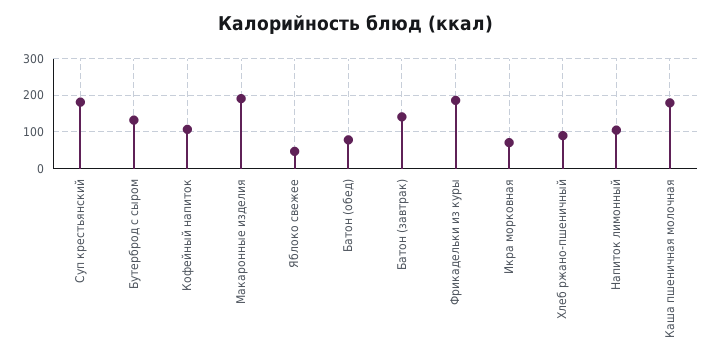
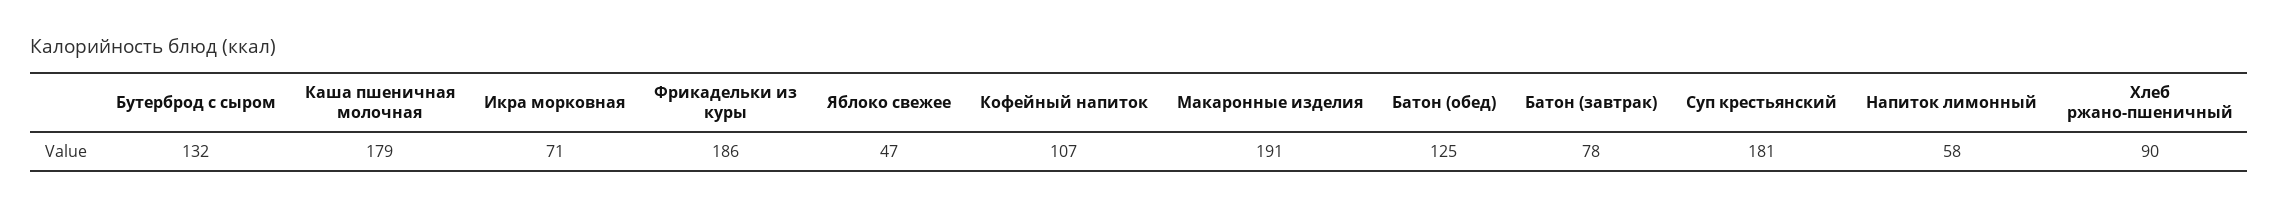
  {
    "Суп крестьянский": 181,
    "Бутерброд с сыром": 132,
    "Кофейный напиток": 107,
    "Макаронные изделия": 191,
    "Яблоко свежее": 47,
-   "Батон (обед)": 80,
+   "Батон (обед)": 125,
-   "Батон (завтрак)": 140,
+   "Батон (завтрак)": 78,
    "Фрикадельки из куры": 186,
    "Икра морковная": 71,
    "Хлеб ржано-пшеничный": 90,
-   "Напиток лимонный": 100,
+   "Напиток лимонный": 58,
    "Каша пшеничная молочная": 179
  }

